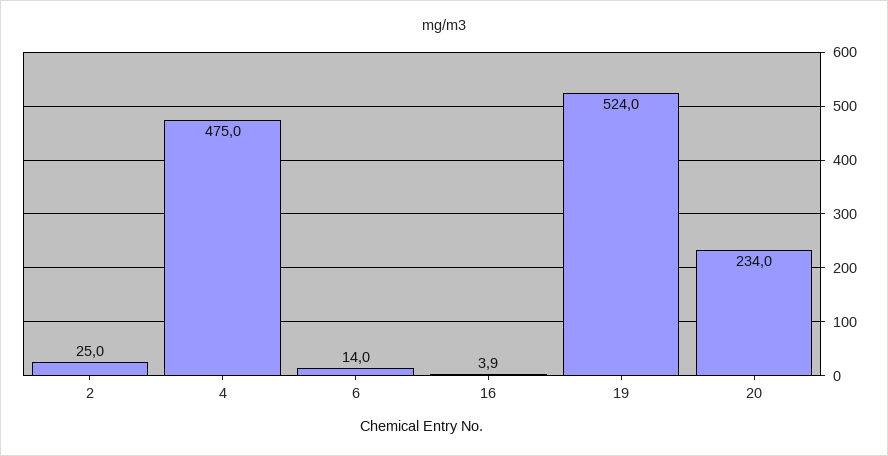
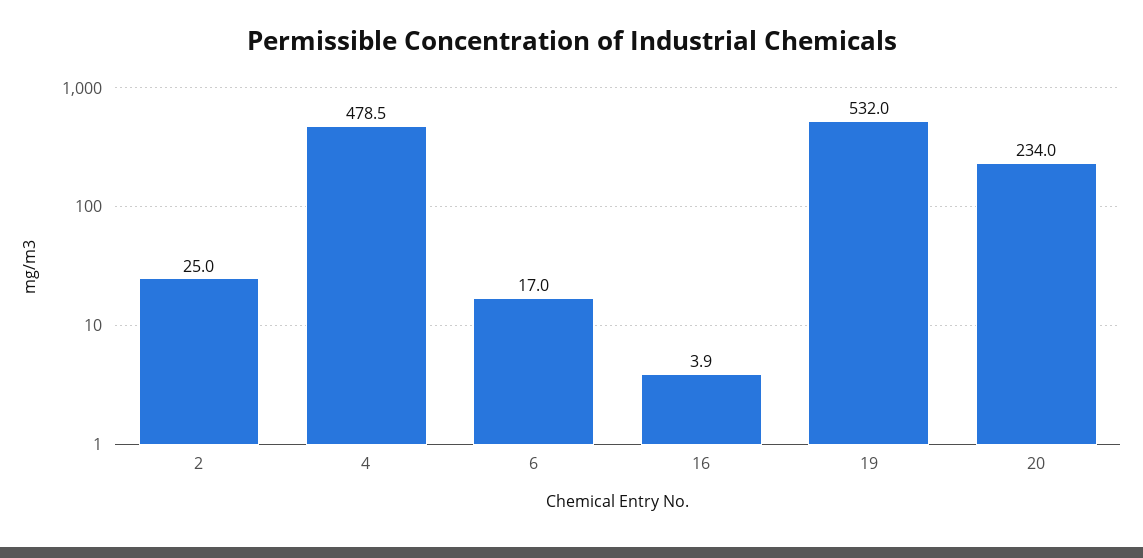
  {
    "2": 25,
-   "4": 475,
+   "4": 478.5,
-   "6": 14,
+   "6": 17,
    "16": 3.9,
-   "19": 524,
+   "19": 532,
    "20": 234
  }

